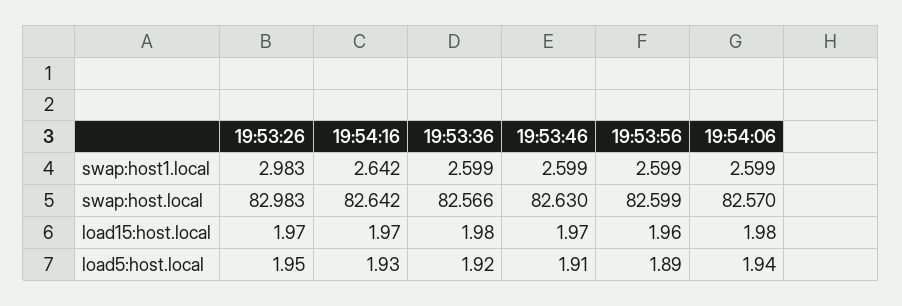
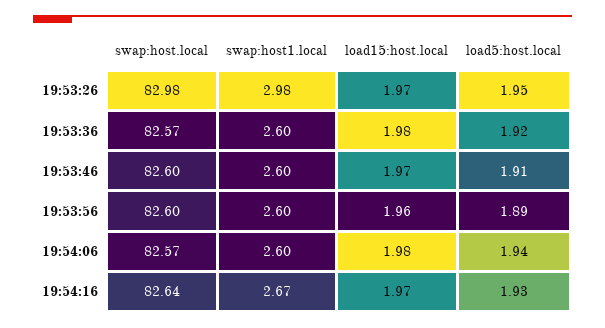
  {
    "19:53:26": {
      "swap:host1.local": 2.983,
      "swap:host.local": 82.983,
      "load15:host.local": 1.97,
      "load5:host.local": 1.95
    },
    "19:54:16": {
-     "swap:host1.local": 2.642,
+     "swap:host1.local": 2.67,
      "swap:host.local": 82.642,
      "load15:host.local": 1.97,
      "load5:host.local": 1.93
    },
    "19:53:36": {
      "swap:host1.local": 2.599,
      "swap:host.local": 82.566,
      "load15:host.local": 1.98,
      "load5:host.local": 1.92
    },
    "19:53:46": {
      "swap:host1.local": 2.599,
-     "swap:host.local": 82.63,
+     "swap:host.local": 82.6,
      "load15:host.local": 1.97,
      "load5:host.local": 1.91
    },
    "19:53:56": {
      "swap:host1.local": 2.599,
      "swap:host.local": 82.599,
      "load15:host.local": 1.96,
      "load5:host.local": 1.89
    },
    "19:54:06": {
      "swap:host1.local": 2.599,
      "swap:host.local": 82.57,
      "load15:host.local": 1.98,
      "load5:host.local": 1.94
    }
  }

